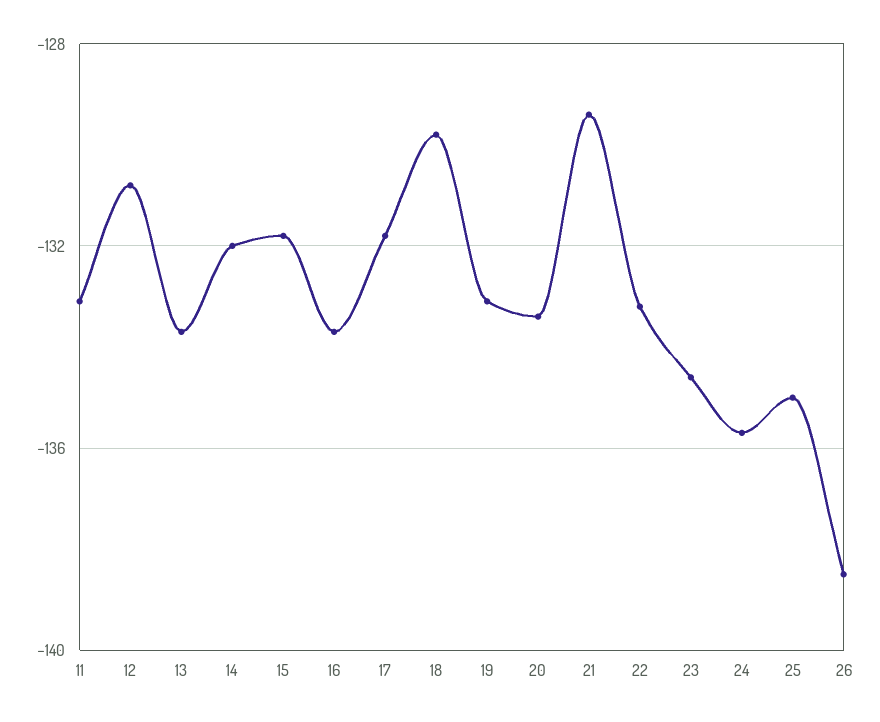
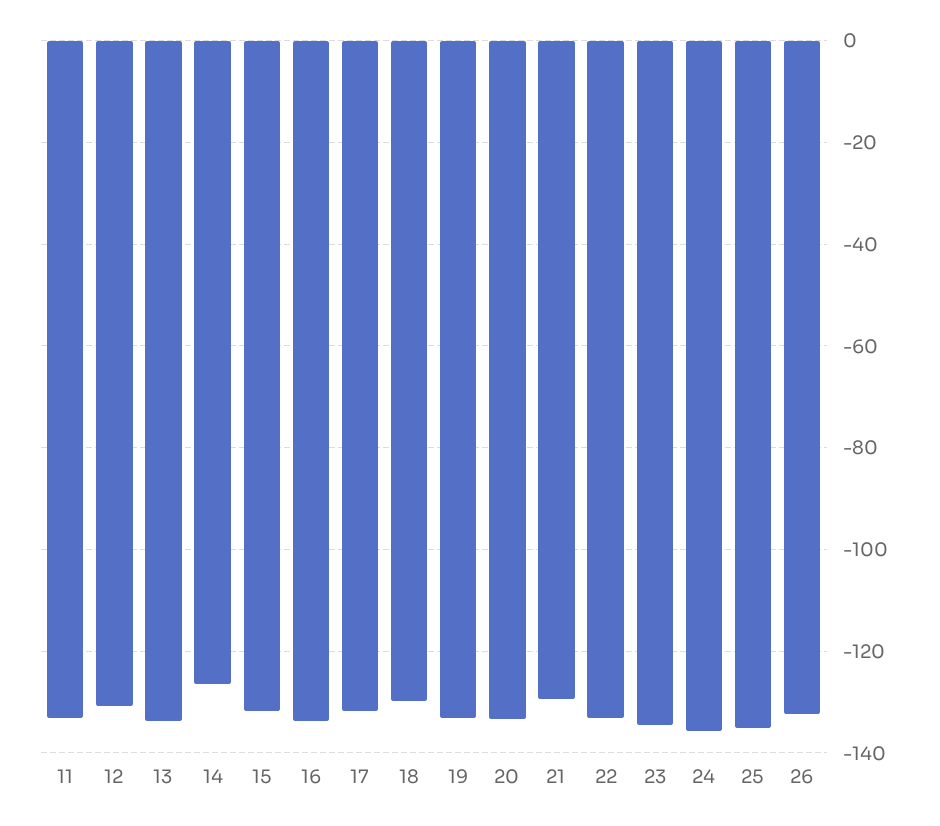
  {
    "11": -133,
    "12": -131,
    "13": -133.5,
-   "14": -132,
+   "14": -126,
    "15": -132,
    "16": -133.5,
    "17": -132,
    "18": -130,
    "19": -133,
    "20": -133.5,
    "21": -129.5,
    "22": -133,
    "23": -134.5,
    "24": -135.5,
    "25": -135,
-   "26": -138.5
+   "26": -132
  }

